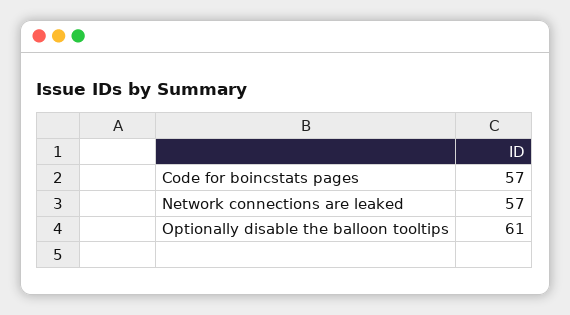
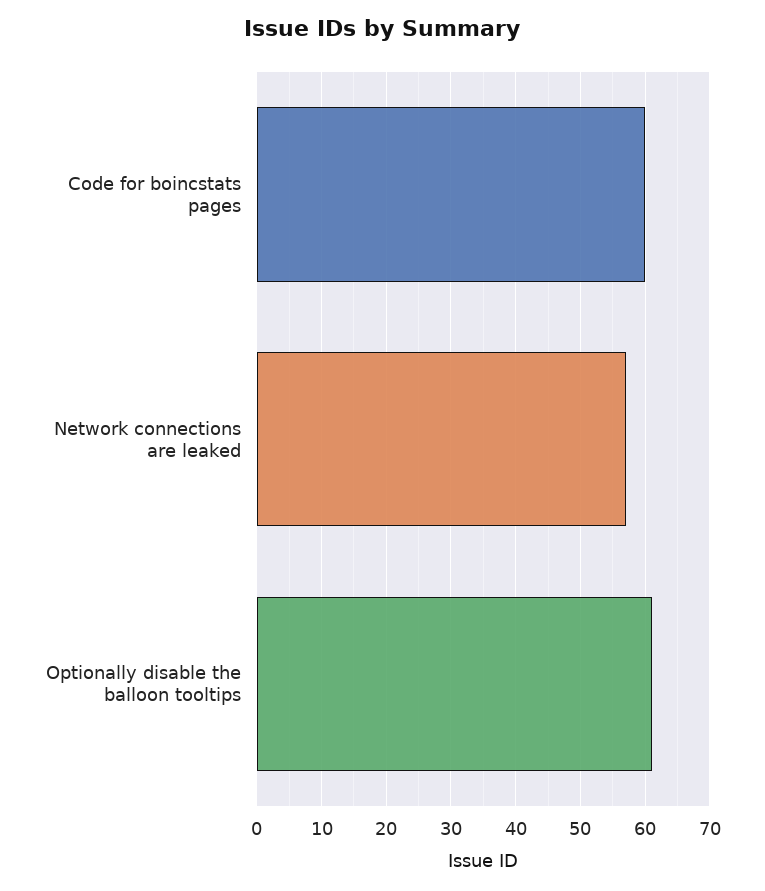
  {
-   "Code for boincstats pages": 57,
+   "Code for boincstats pages": 60,
    "Network connections are leaked": 57,
    "Optionally disable the balloon tooltips": 61
  }

